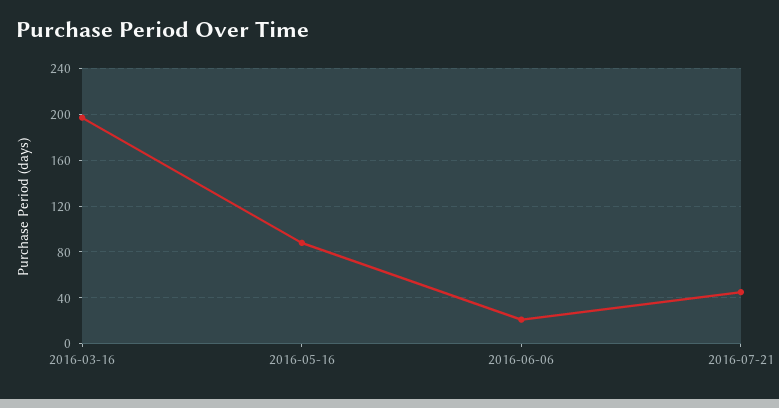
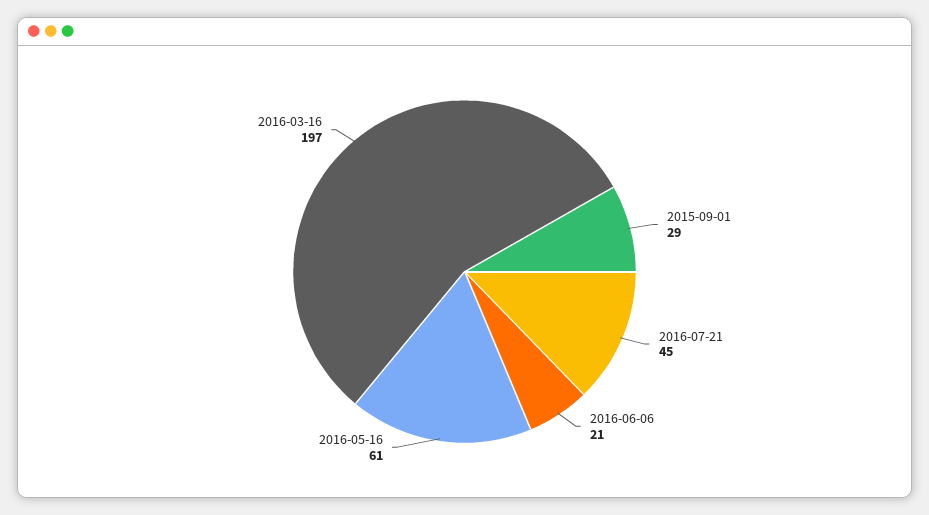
  {
    "2016-03-16": 197,
-   "2016-05-16": 90,
+   "2016-05-16": 61,
    "2016-06-06": 21,
-   "2016-07-21": 45
+   "2016-07-21": 45,
+   "2015-09-01": 29
  }

